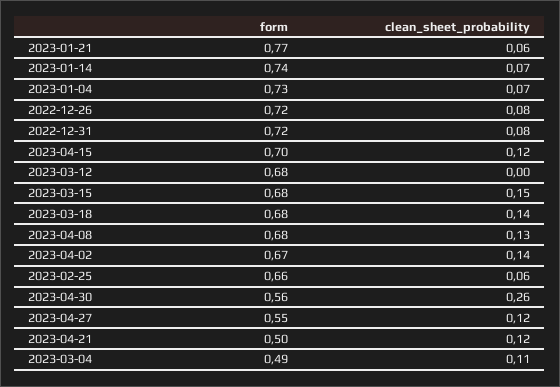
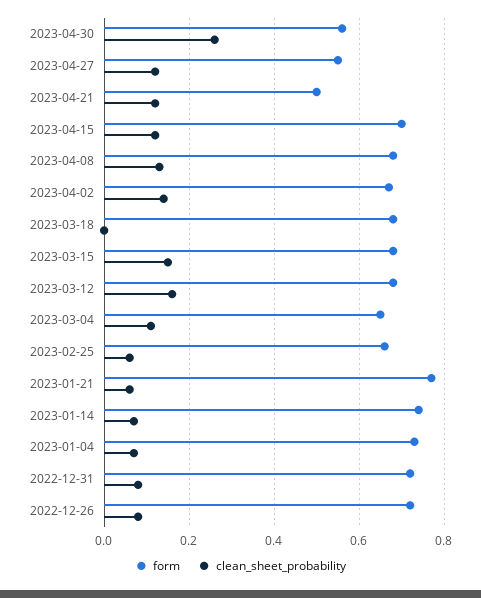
  {
    "form": {
      "2023-01-21": 0.77,
      "2023-01-14": 0.74,
      "2023-01-04": 0.73,
      "2022-12-26": 0.72,
      "2022-12-31": 0.72,
      "2023-04-15": 0.7,
      "2023-03-12": 0.68,
      "2023-03-15": 0.68,
      "2023-03-18": 0.68,
      "2023-04-08": 0.68,
      "2023-04-02": 0.67,
      "2023-02-25": 0.66,
      "2023-04-30": 0.56,
      "2023-04-27": 0.55,
      "2023-04-21": 0.5,
-     "2023-03-04": 0.49
+     "2023-03-04": 0.65
    },
    "clean_sheet_probability": {
      "2023-01-21": 0.06,
      "2023-01-14": 0.07,
      "2023-01-04": 0.07,
      "2022-12-26": 0.08,
      "2022-12-31": 0.08,
      "2023-04-15": 0.12,
-     "2023-03-12": 0,
+     "2023-03-12": 0.15,
      "2023-03-15": 0.15,
-     "2023-03-18": 0.14,
+     "2023-03-18": 0,
      "2023-04-08": 0.13,
      "2023-04-02": 0.14,
      "2023-02-25": 0.06,
      "2023-04-30": 0.26,
      "2023-04-27": 0.12,
      "2023-04-21": 0.12,
      "2023-03-04": 0.11
    }
  }

